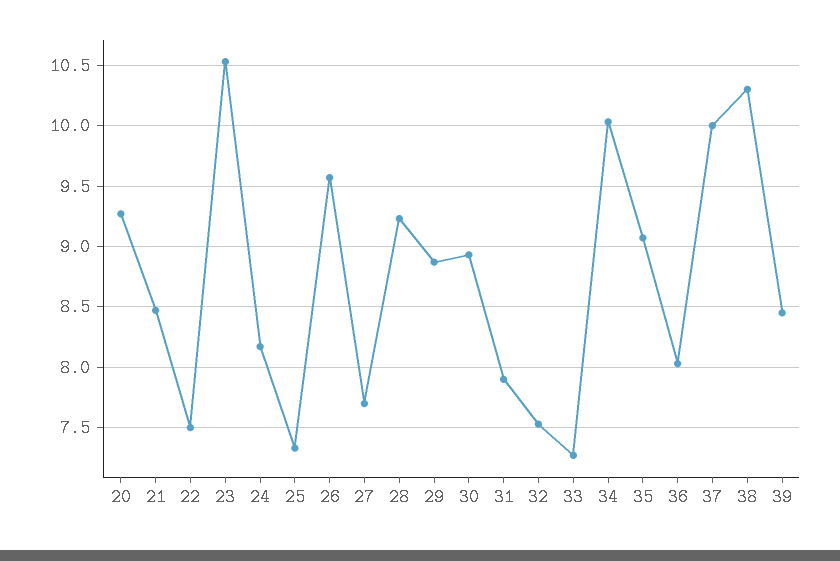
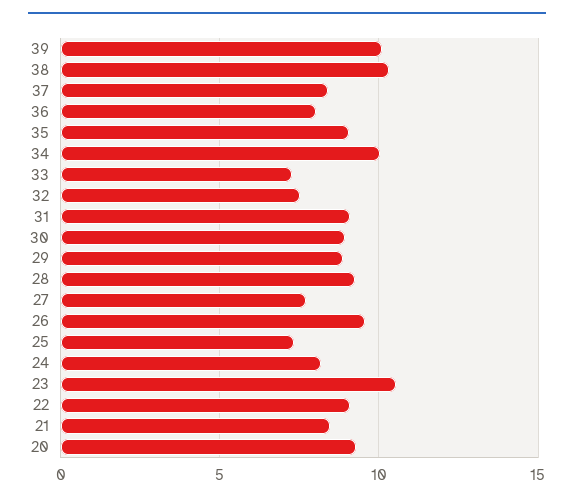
  {
    "20": 9.25,
    "21": 8.45,
-   "22": 7.5,
+   "22": 9,
    "23": 10.55,
    "24": 8.15,
    "25": 7.35,
    "26": 9.55,
    "27": 7.7,
    "28": 9.25,
    "29": 8.85,
    "30": 8.95,
-   "31": 7.9,
+   "31": 9,
    "32": 7.55,
    "33": 7.25,
    "34": 10.05,
    "35": 9.05,
    "36": 8.05,
-   "37": 10,
+   "37": 8.5,
    "38": 10.3,
-   "39": 8.45
+   "39": 10
  }

